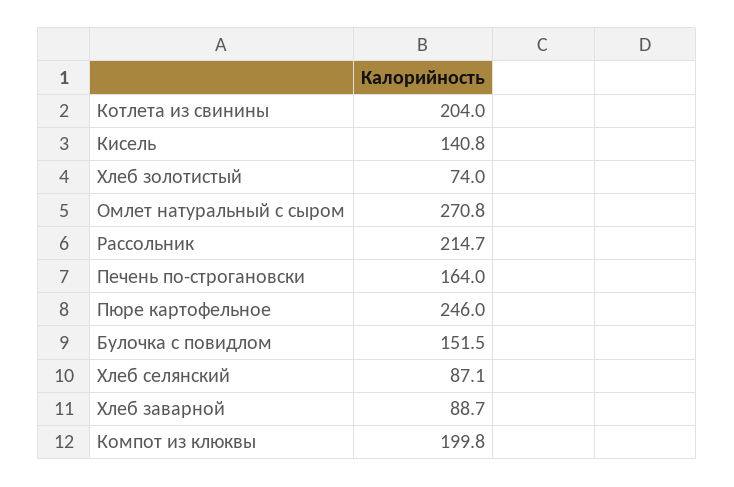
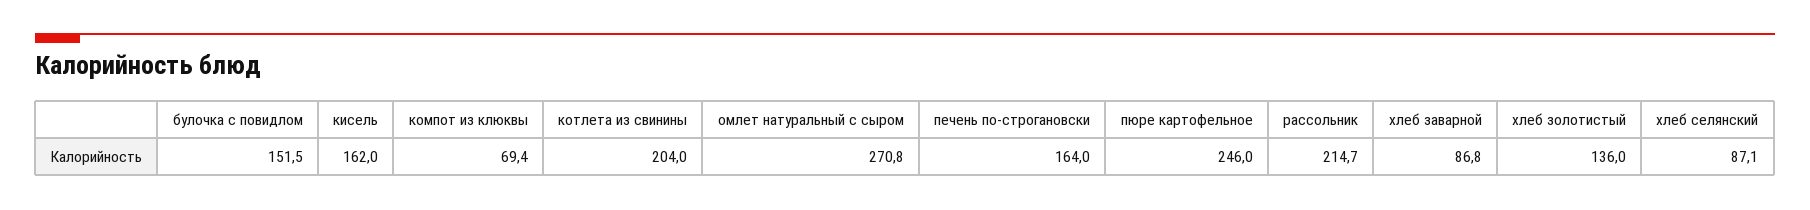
  {
    "Котлета из свинины": 204,
-   "Кисель": 140.8,
+   "Кисель": 162,
-   "Хлеб золотистый": 74,
+   "Хлеб золотистый": 136,
    "Омлет натуральный с сыром": 270.8,
    "Рассольник": 214.7,
    "Печень по-строгановски": 164,
    "Пюре картофельное": 246,
    "Булочка с повидлом": 151.5,
    "Хлеб селянский": 87.1,
-   "Хлеб заварной": 88.7,
+   "Хлеб заварной": 86.8,
-   "Компот из клюквы": 199.8
+   "Компот из клюквы": 69.4
  }

